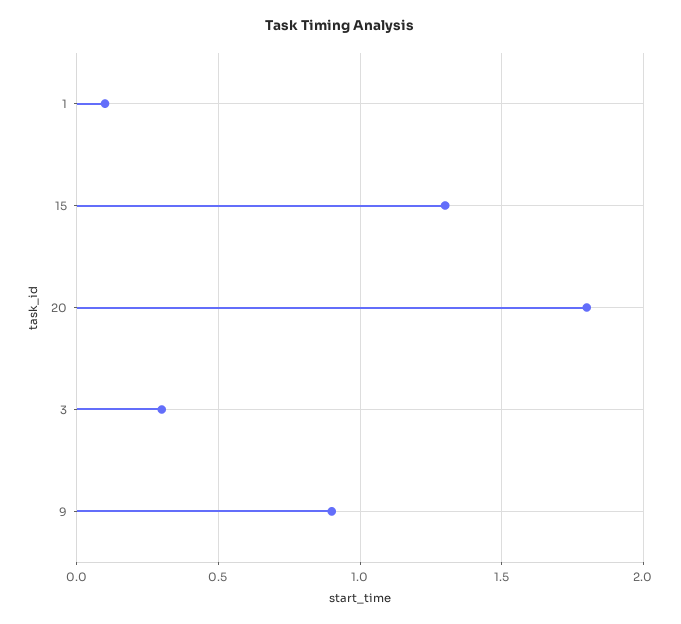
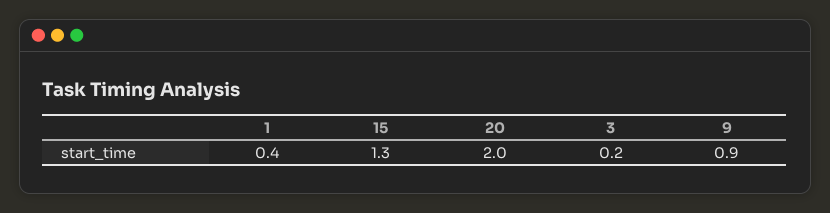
  {
-   "1": 0.1,
+   "1": 0.4,
    "15": 1.3,
-   "20": 1.8,
+   "20": 2,
-   "3": 0.3,
+   "3": 0.2,
    "9": 0.9
  }

